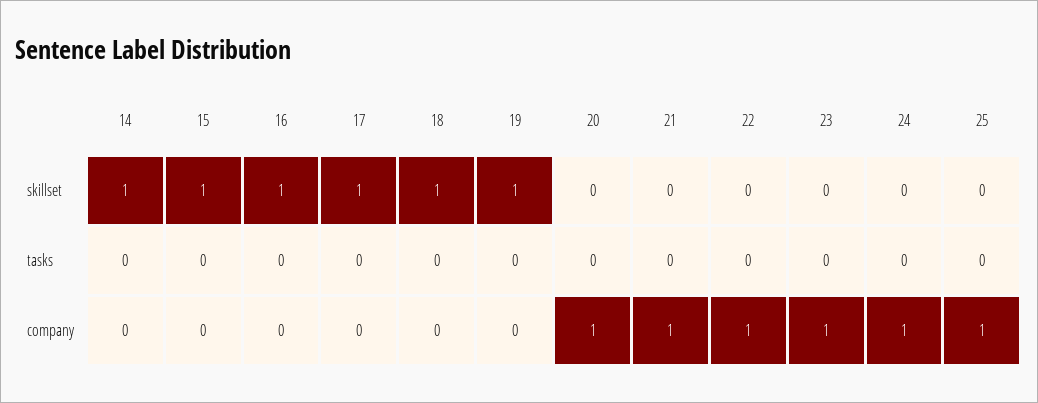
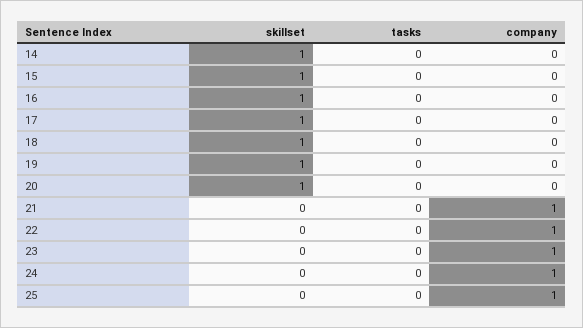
  {
    "14": {
      "skillset": 1,
      "tasks": 0,
      "company": 0
    },
    "15": {
      "skillset": 1,
      "tasks": 0,
      "company": 0
    },
    "16": {
      "skillset": 1,
      "tasks": 0,
      "company": 0
    },
    "17": {
      "skillset": 1,
      "tasks": 0,
      "company": 0
    },
    "18": {
      "skillset": 1,
      "tasks": 0,
      "company": 0
    },
    "19": {
      "skillset": 1,
      "tasks": 0,
      "company": 0
    },
    "20": {
-     "skillset": 0,
+     "skillset": 1,
      "tasks": 0,
-     "company": 1
+     "company": 0
    },
    "21": {
      "skillset": 0,
      "tasks": 0,
      "company": 1
    },
    "22": {
      "skillset": 0,
      "tasks": 0,
      "company": 1
    },
    "23": {
      "skillset": 0,
      "tasks": 0,
      "company": 1
    },
    "24": {
      "skillset": 0,
      "tasks": 0,
      "company": 1
    },
    "25": {
      "skillset": 0,
      "tasks": 0,
      "company": 1
    }
  }

